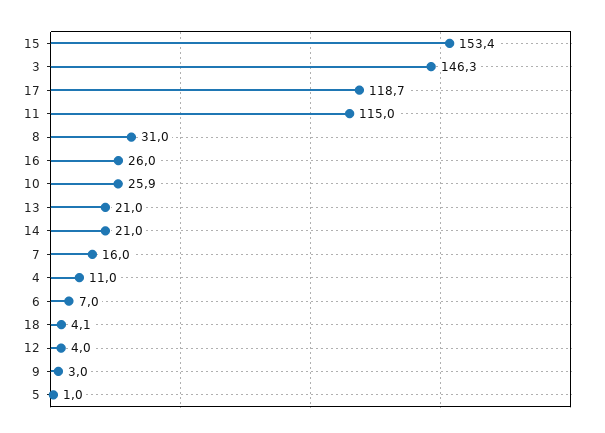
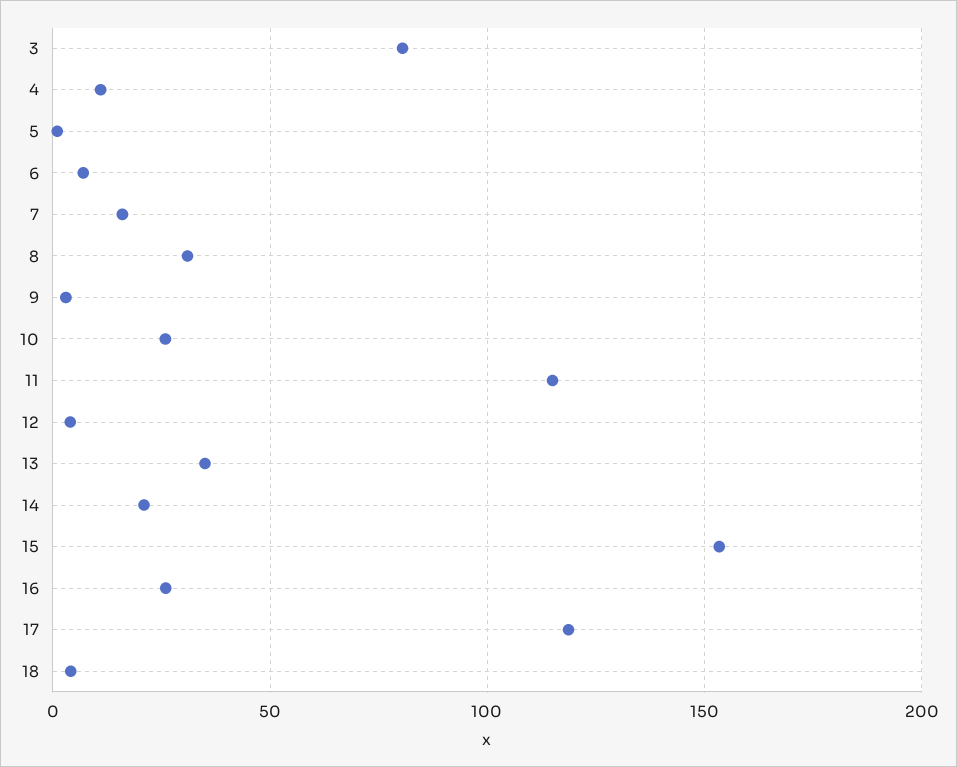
  {
    "15": 153.4,
-   "3": 146.3,
+   "3": 80,
    "17": 118.7,
    "11": 115,
    "8": 31,
    "16": 26,
    "10": 25.9,
-   "13": 21,
+   "13": 35,
    "14": 21,
    "7": 16,
    "4": 11,
    "6": 7,
    "18": 4.1,
    "12": 4,
    "9": 3,
    "5": 1
  }

